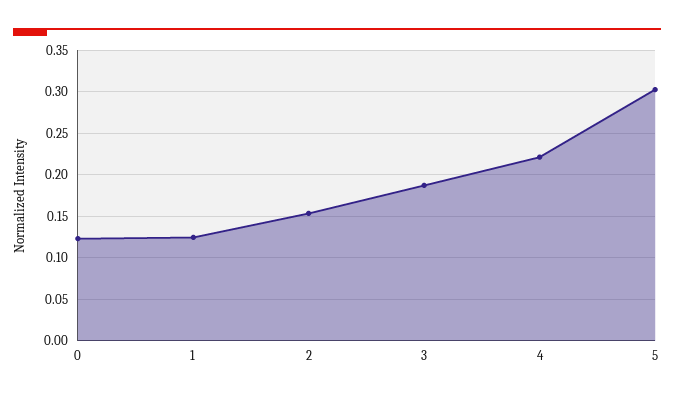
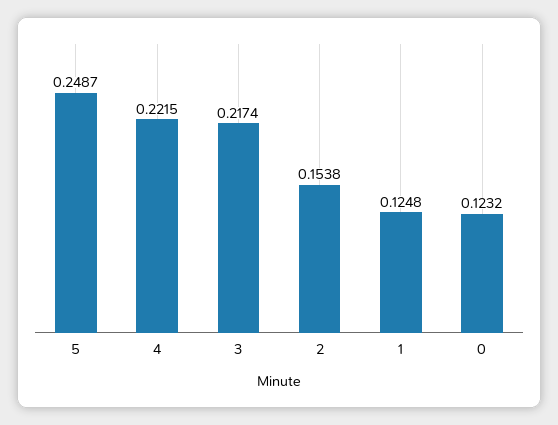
  {
    "0": 0.1232,
    "1": 0.1248,
    "2": 0.1538,
-   "3": 0.19,
+   "3": 0.2174,
    "4": 0.2215,
-   "5": 0.3
+   "5": 0.2487
  }

